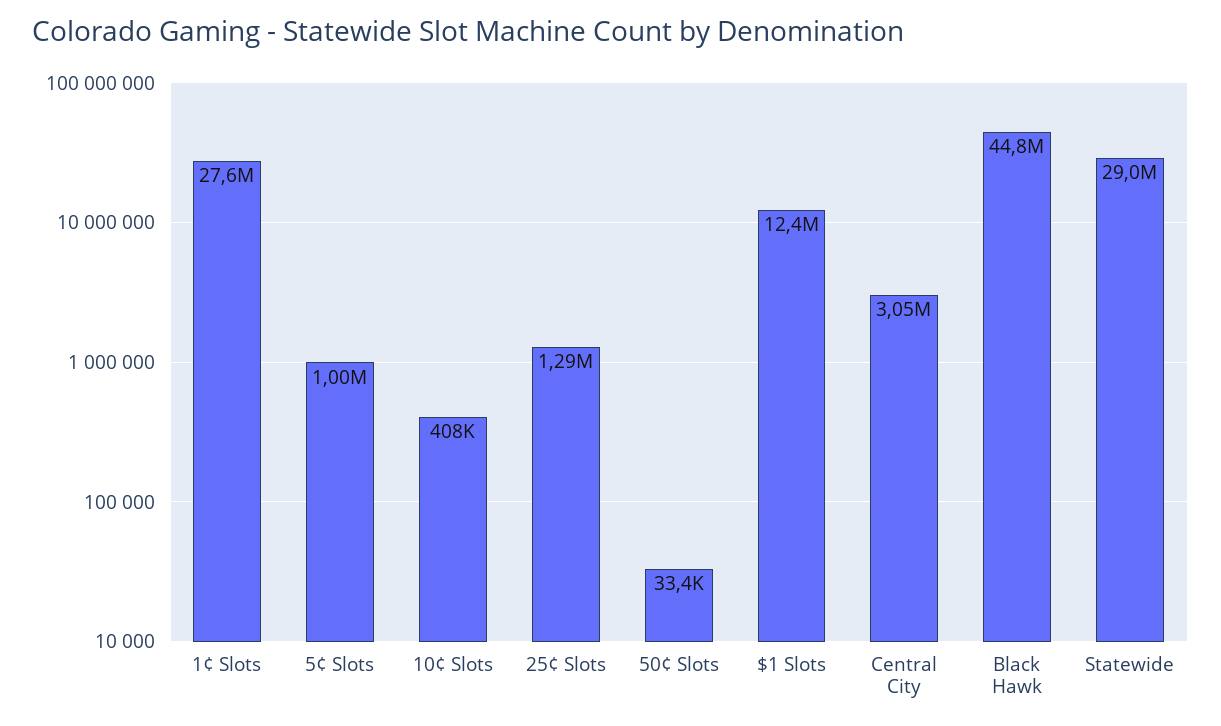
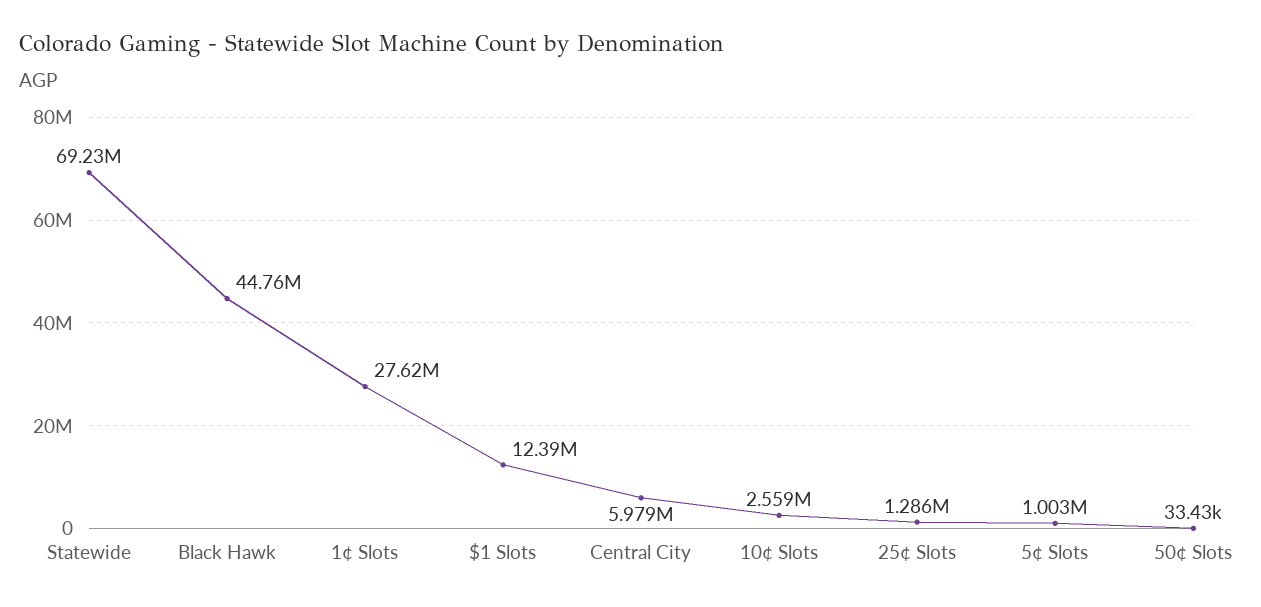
  {
    "1¢ Slots": 27620000,
    "5¢ Slots": 1003000,
-   "10¢ Slots": 408000,
+   "10¢ Slots": 2559000,
    "25¢ Slots": 1286000,
    "50¢ Slots": 33430,
    "$1 Slots": 12390000,
-   "Central City": 3050000,
+   "Central City": 5979000,
    "Black Hawk": 44760000,
-   "Statewide": 29000000
+   "Statewide": 69230000
  }

